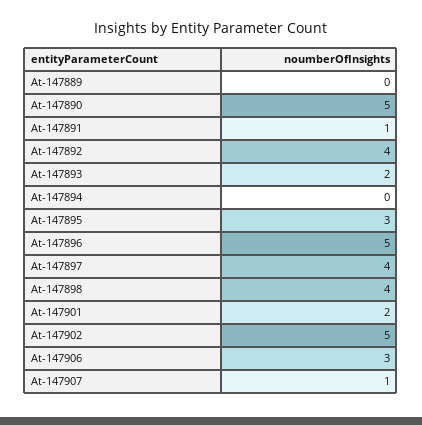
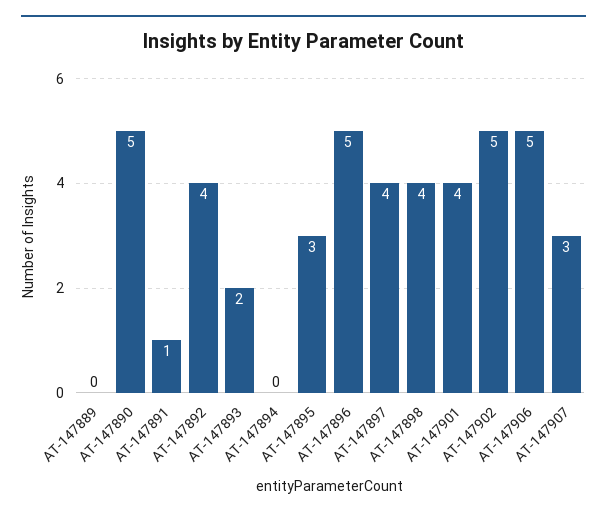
  {
    "At-147889": 0,
    "At-147890": 5,
    "At-147891": 1,
    "At-147892": 4,
    "At-147893": 2,
    "At-147894": 0,
    "At-147895": 3,
    "At-147896": 5,
    "At-147897": 4,
    "At-147898": 4,
-   "At-147901": 2,
+   "At-147901": 4,
    "At-147902": 5,
-   "At-147906": 3,
+   "At-147906": 5,
-   "At-147907": 1
+   "At-147907": 3
  }

